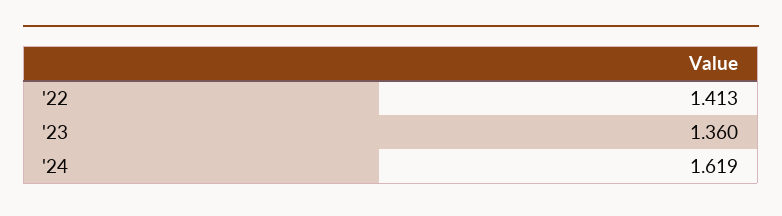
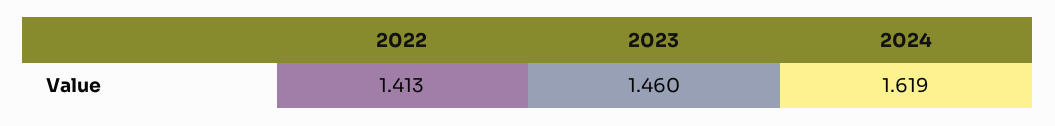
  {
    "'22": 1.413,
-   "'23": 1.36,
+   "'23": 1.46,
    "'24": 1.619
  }

